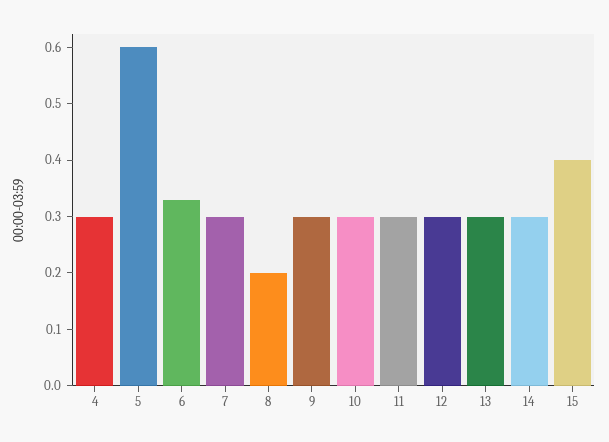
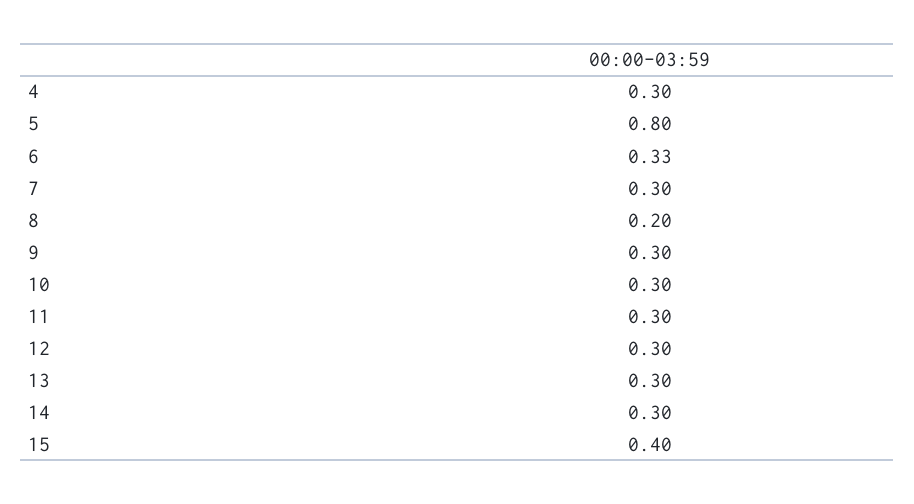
  {
    "4": 0.3,
-   "5": 0.6,
+   "5": 0.8,
    "6": 0.33,
    "7": 0.3,
    "8": 0.2,
    "9": 0.3,
    "10": 0.3,
    "11": 0.3,
    "12": 0.3,
    "13": 0.3,
    "14": 0.3,
    "15": 0.4
  }

